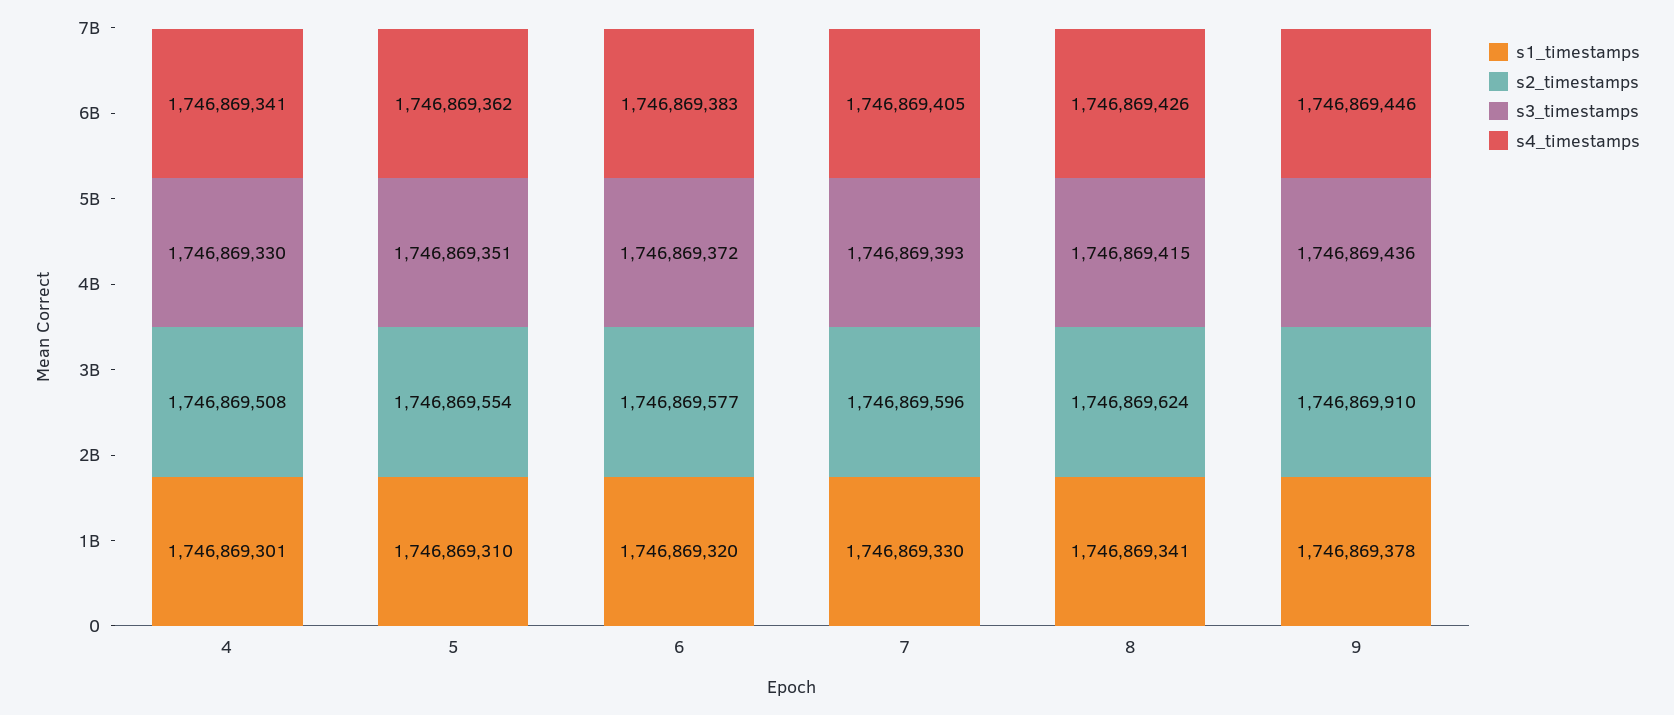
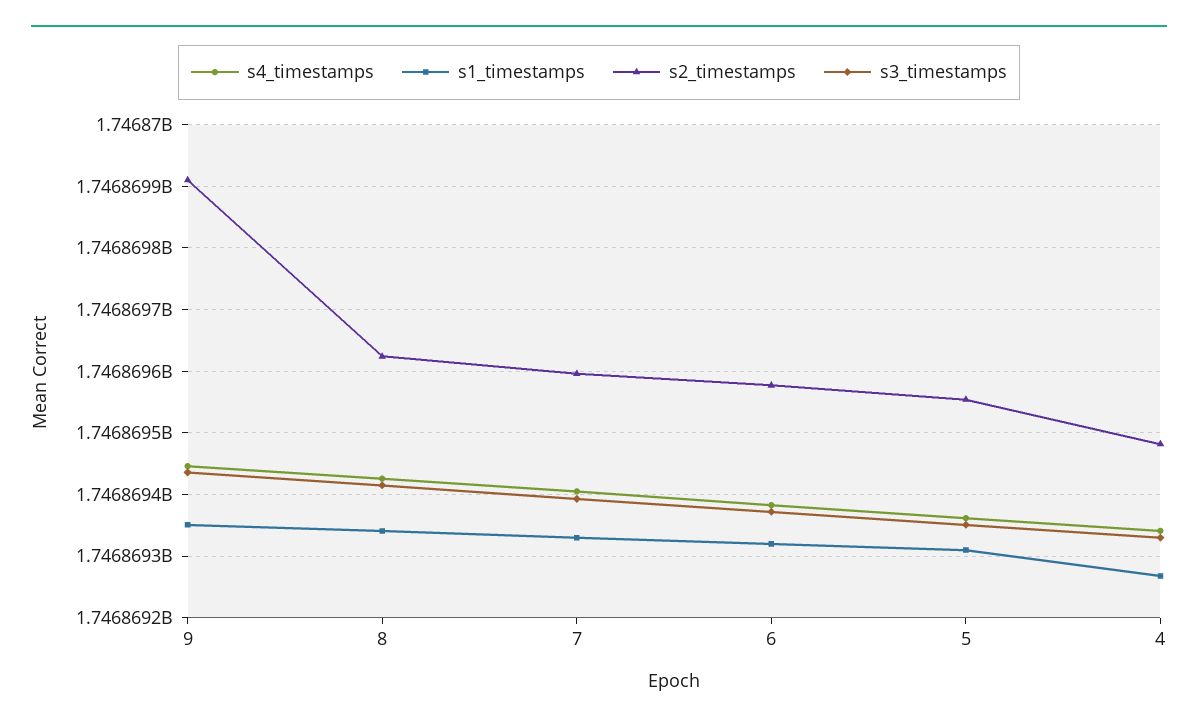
  {
    "s1_timestamps": {
-     "4": 1746869301,
+     "4": 1746869270,
      "5": 1746869310,
      "6": 1746869320,
      "7": 1746869330,
      "8": 1746869341,
-     "9": 1746869378
+     "9": 1746869350
    },
    "s2_timestamps": {
-     "4": 1746869508,
+     "4": 1746869480,
      "5": 1746869554,
      "6": 1746869577,
      "7": 1746869596,
      "8": 1746869624,
      "9": 1746869910
    },
    "s3_timestamps": {
      "4": 1746869330,
      "5": 1746869351,
      "6": 1746869372,
      "7": 1746869393,
      "8": 1746869415,
      "9": 1746869436
    },
    "s4_timestamps": {
      "4": 1746869341,
      "5": 1746869362,
      "6": 1746869383,
      "7": 1746869405,
      "8": 1746869426,
      "9": 1746869446
    }
  }

